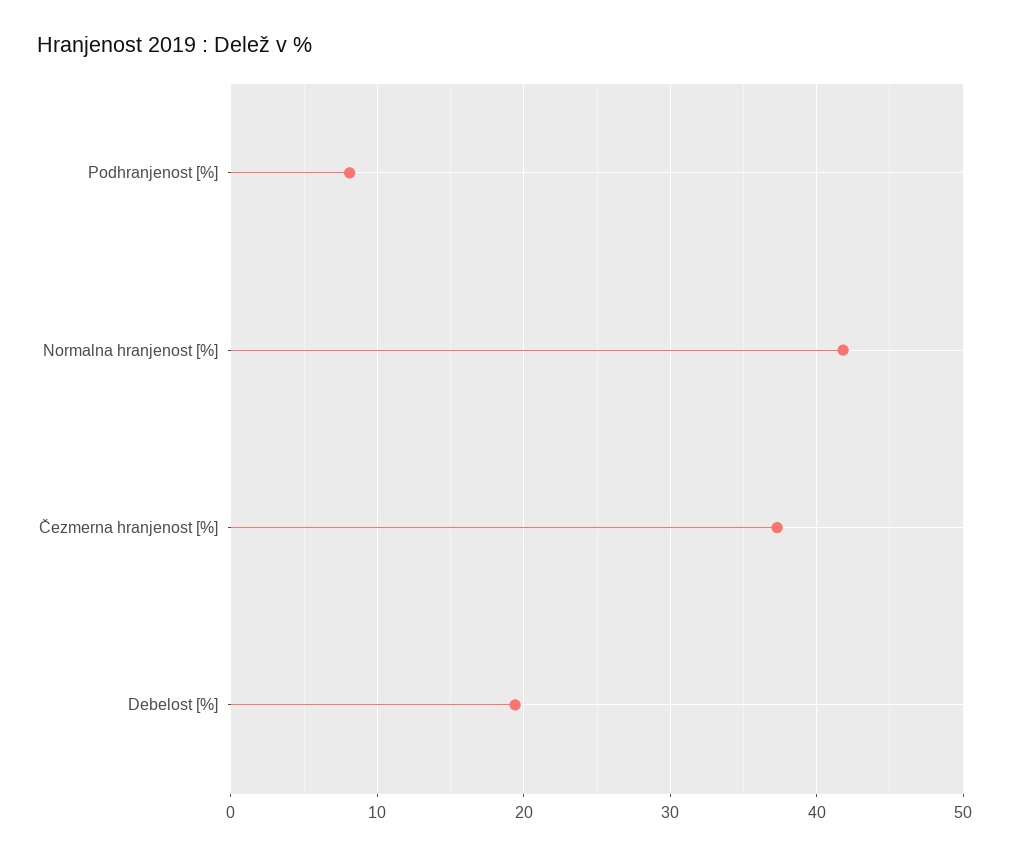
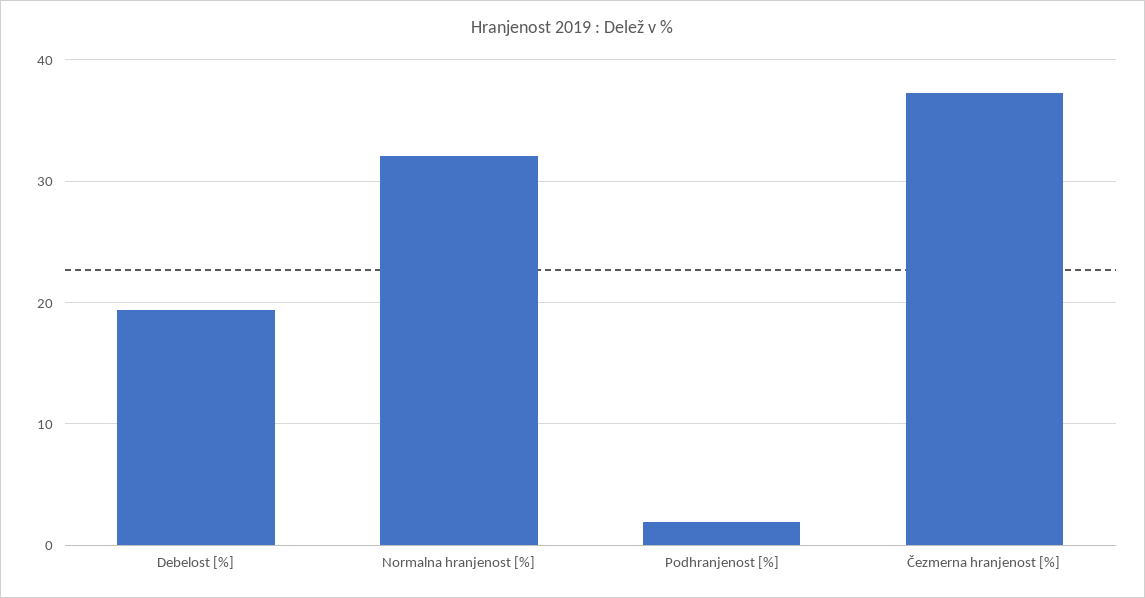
  {
-   "Podhranjenost [%]": 8,
+   "Podhranjenost [%]": 2,
-   "Normalna hranjenost [%]": 42,
+   "Normalna hranjenost [%]": 32,
    "Čezmerna hranjenost [%]": 37,
    "Debelost [%]": 19
  }

